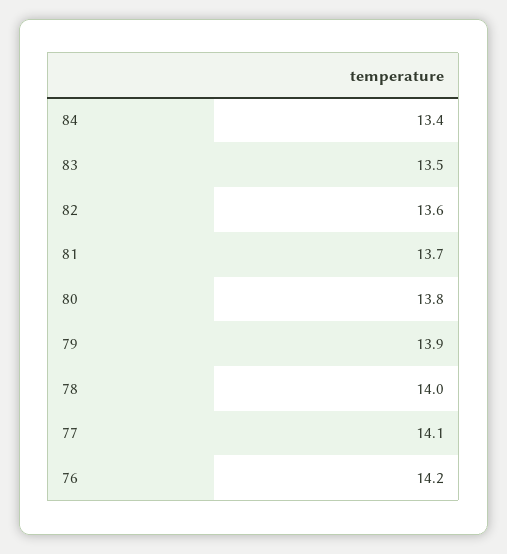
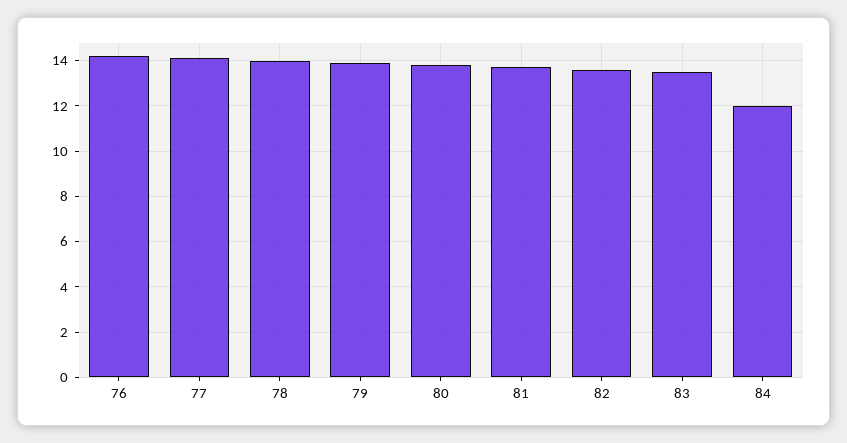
  {
-   "84": 13.4,
+   "84": 12,
    "83": 13.5,
    "82": 13.6,
    "81": 13.7,
    "80": 13.8,
    "79": 13.9,
    "78": 14,
    "77": 14.1,
    "76": 14.2
  }

